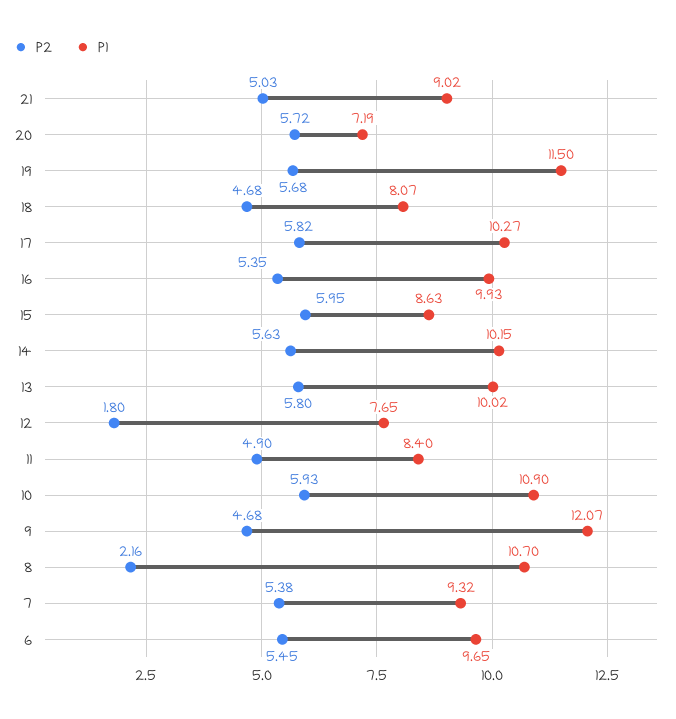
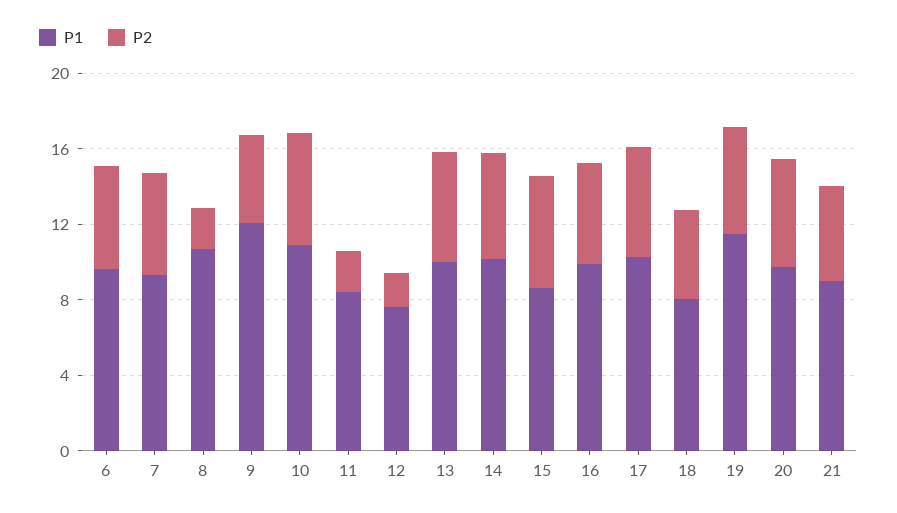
  {
    "P2": {
      "21": 5.03,
      "20": 5.72,
      "19": 5.68,
      "18": 4.68,
      "17": 5.82,
      "16": 5.35,
      "15": 5.95,
      "14": 5.63,
      "13": 5.8,
      "12": 1.8,
-     "11": 4.9,
+     "11": 2,
      "10": 5.93,
      "9": 4.68,
      "8": 2.16,
      "7": 5.38,
      "6": 5.45
    },
    "P1": {
      "21": 9.02,
-     "20": 7.19,
+     "20": 10,
      "19": 11.5,
      "18": 8.07,
      "17": 10.27,
      "16": 9.93,
      "15": 8.63,
      "14": 10.15,
      "13": 10.02,
      "12": 7.65,
      "11": 8.4,
      "10": 10.9,
      "9": 12.07,
      "8": 10.7,
      "7": 9.32,
      "6": 9.65
    }
  }

